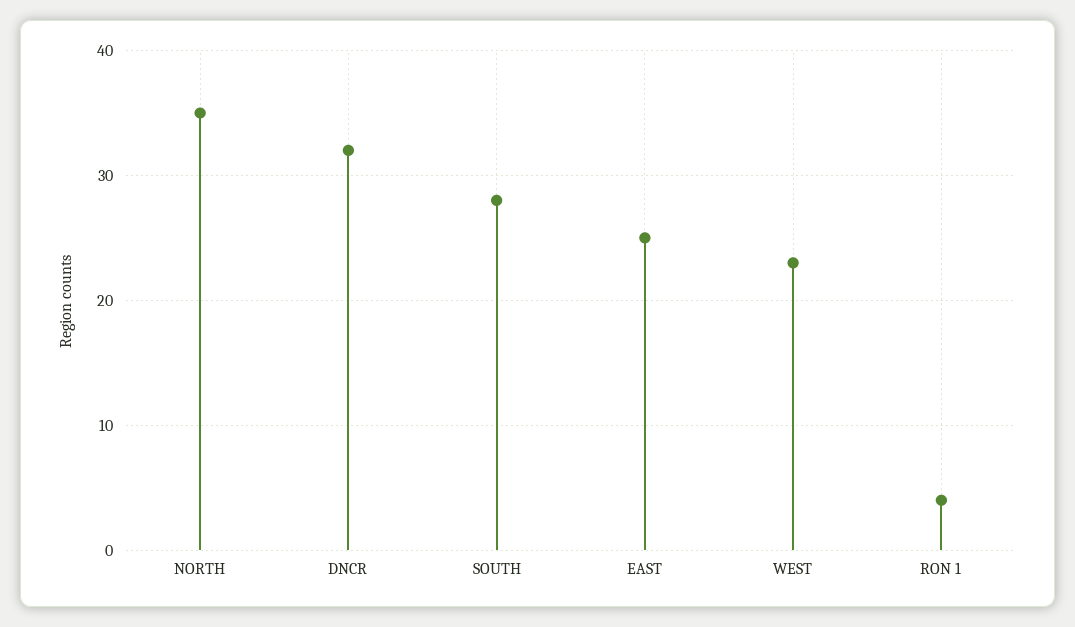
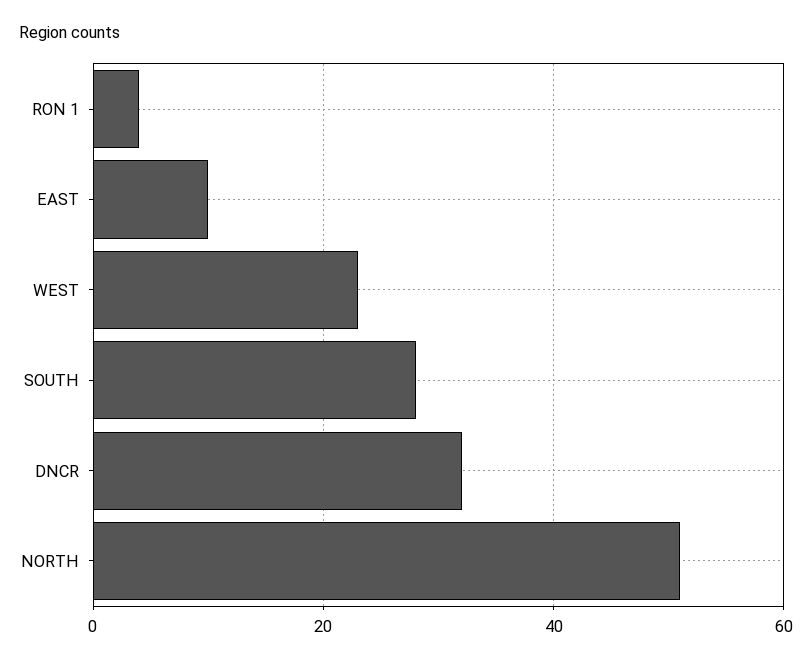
  {
-   "NORTH": 35,
+   "NORTH": 50,
    "DNCR": 32,
    "SOUTH": 28,
-   "EAST": 25,
+   "EAST": 10,
    "WEST": 23,
    "RON 1": 4
  }

